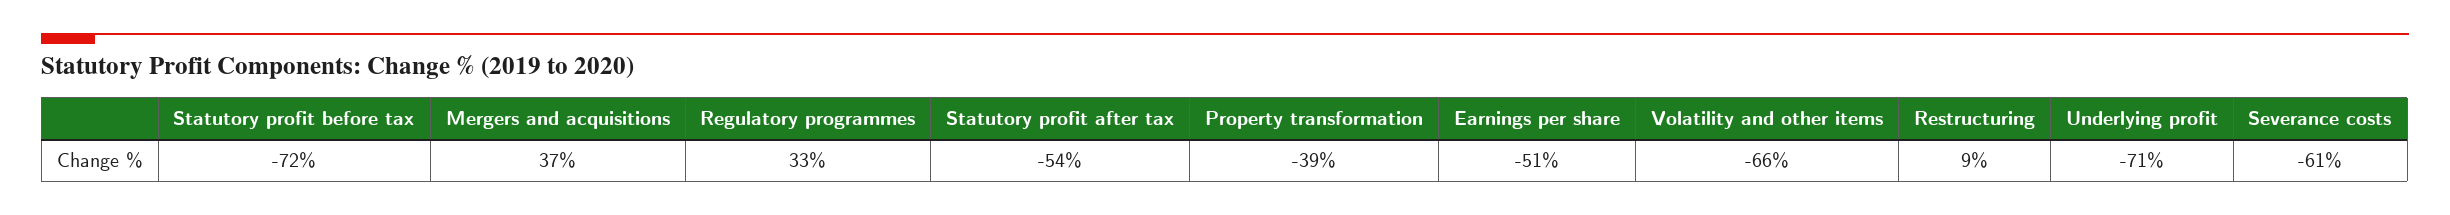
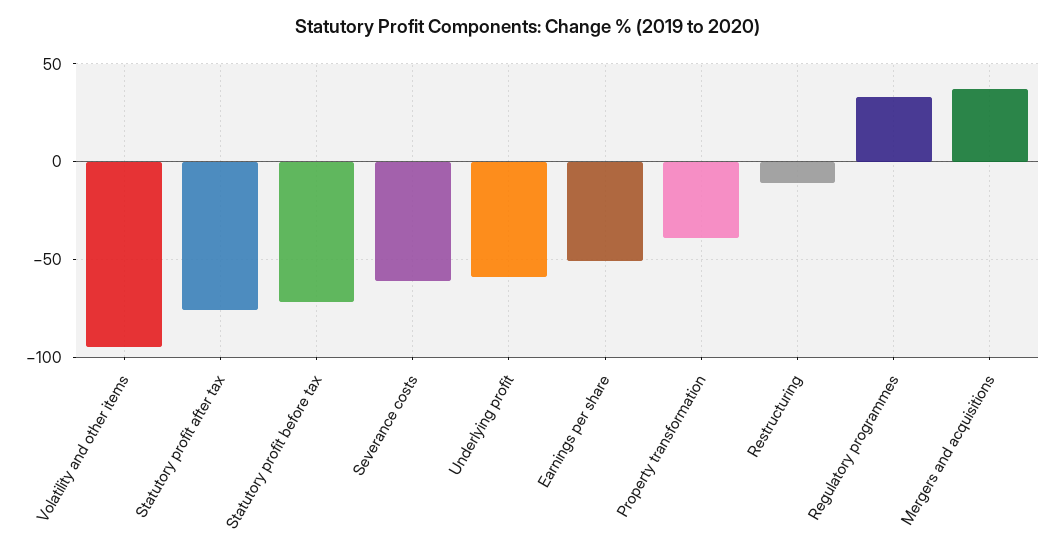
  {
    "Statutory profit before tax": -72,
    "Mergers and acquisitions": 37,
    "Regulatory programmes": 33,
-   "Statutory profit after tax": -54,
+   "Statutory profit after tax": -75,
    "Property transformation": -39,
    "Earnings per share": -51,
-   "Volatility and other items": -66,
+   "Volatility and other items": -95,
-   "Restructuring": 9,
+   "Restructuring": -10,
-   "Underlying profit": -71,
+   "Underlying profit": -60,
    "Severance costs": -61
  }

